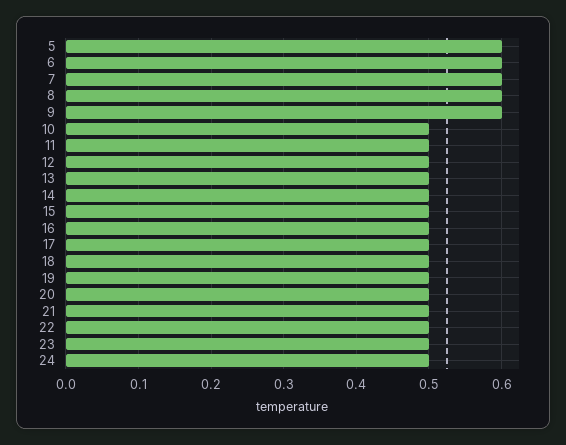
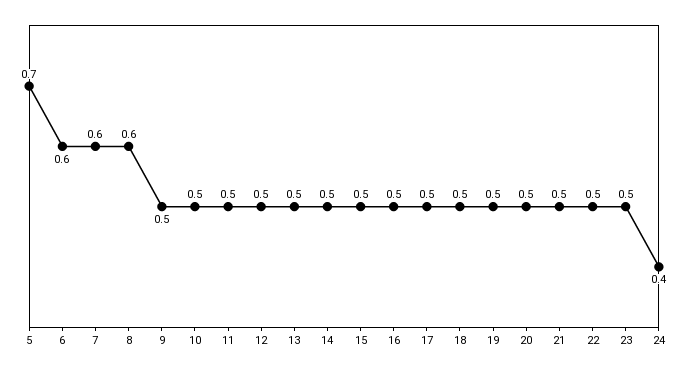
  {
-   "5": 0.6,
+   "5": 0.7,
    "6": 0.6,
    "7": 0.6,
    "8": 0.6,
-   "9": 0.6,
+   "9": 0.5,
    "10": 0.5,
    "11": 0.5,
    "12": 0.5,
    "13": 0.5,
    "14": 0.5,
    "15": 0.5,
    "16": 0.5,
    "17": 0.5,
    "18": 0.5,
    "19": 0.5,
    "20": 0.5,
    "21": 0.5,
    "22": 0.5,
    "23": 0.5,
-   "24": 0.5
+   "24": 0.4
  }

